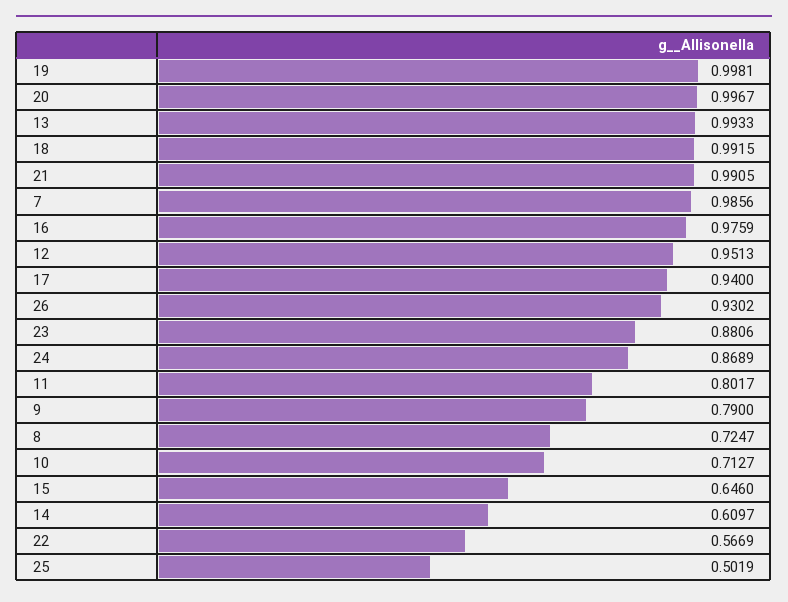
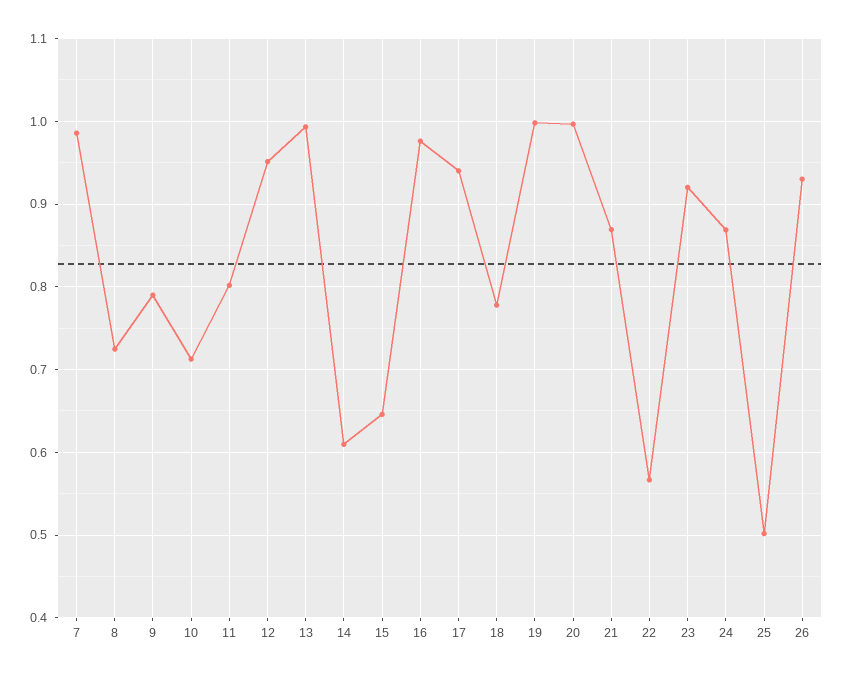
  {
    "19": 0.9981,
    "20": 0.9967,
    "13": 0.9933,
-   "18": 0.9915,
+   "18": 0.78,
-   "21": 0.9905,
+   "21": 0.87,
    "7": 0.9856,
    "16": 0.9759,
    "12": 0.9513,
    "17": 0.94,
    "26": 0.9302,
-   "23": 0.8806,
+   "23": 0.92,
    "24": 0.8689,
    "11": 0.8017,
    "9": 0.79,
    "8": 0.7247,
    "10": 0.7127,
    "15": 0.646,
    "14": 0.6097,
    "22": 0.5669,
    "25": 0.5019
  }

